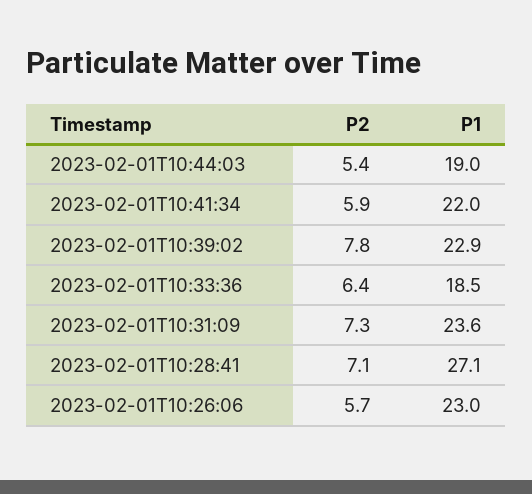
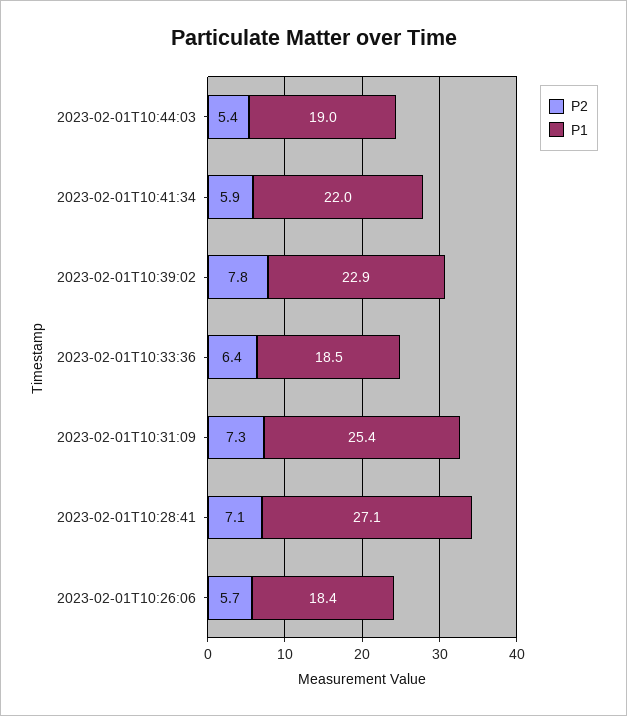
  {
    "P2": {
      "2023-02-01T10:44:03": 5.4,
      "2023-02-01T10:41:34": 5.9,
      "2023-02-01T10:39:02": 7.8,
      "2023-02-01T10:33:36": 6.4,
      "2023-02-01T10:31:09": 7.3,
      "2023-02-01T10:28:41": 7.1,
      "2023-02-01T10:26:06": 5.7
    },
    "P1": {
      "2023-02-01T10:44:03": 19,
      "2023-02-01T10:41:34": 22,
      "2023-02-01T10:39:02": 22.9,
      "2023-02-01T10:33:36": 18.5,
-     "2023-02-01T10:31:09": 23.6,
+     "2023-02-01T10:31:09": 25.4,
      "2023-02-01T10:28:41": 27.1,
-     "2023-02-01T10:26:06": 23
+     "2023-02-01T10:26:06": 18.4
    }
  }

